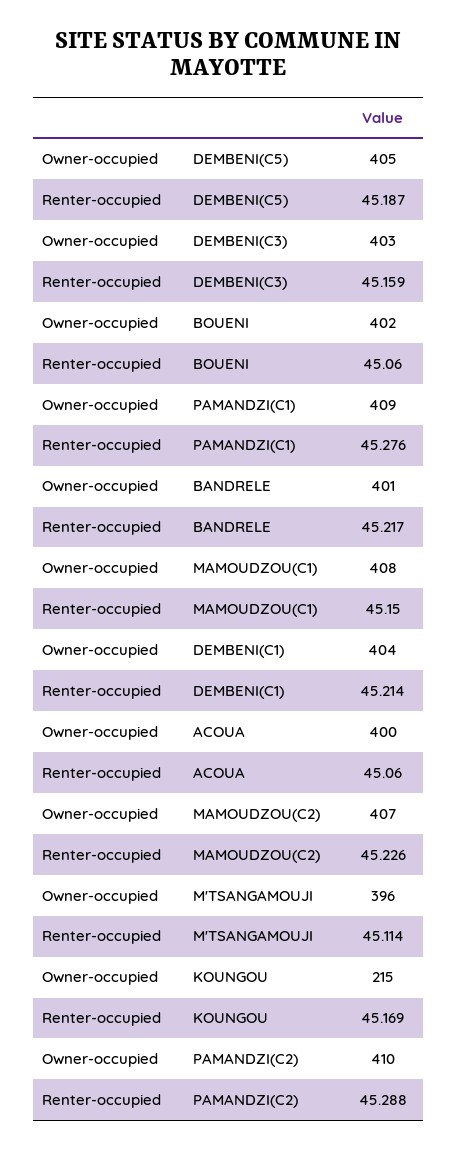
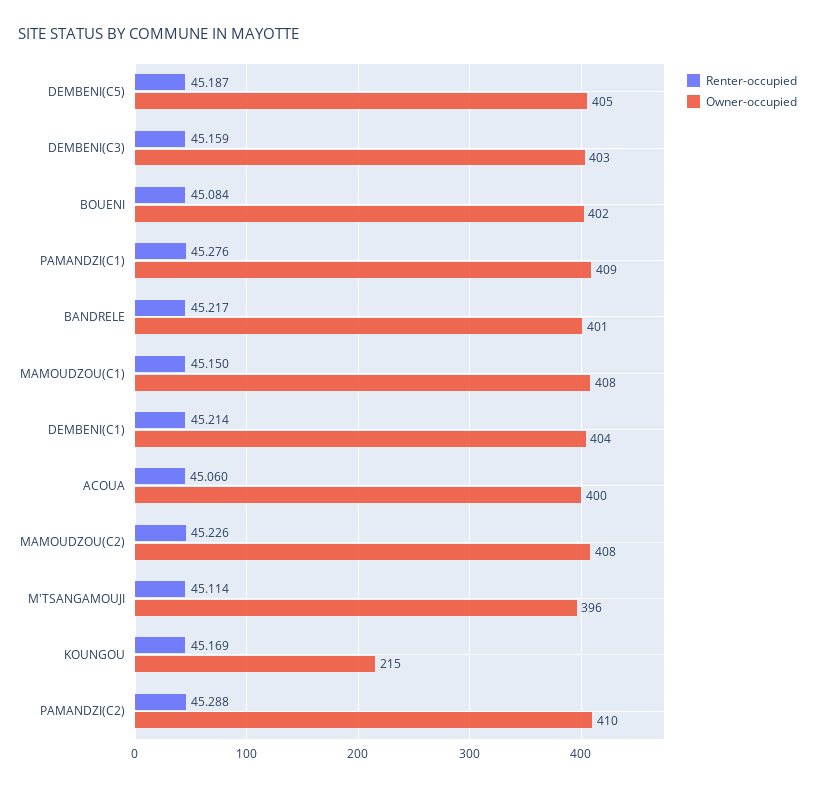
  {
    "Owner-occupied": {
      "DEMBENI(C5)": 405,
      "DEMBENI(C3)": 403,
      "BOUENI": 402,
      "PAMANDZI(C1)": 409,
      "BANDRELE": 401,
      "MAMOUDZOU(C1)": 408,
      "DEMBENI(C1)": 404,
      "ACOUA": 400,
-     "MAMOUDZOU(C2)": 407,
+     "MAMOUDZOU(C2)": 408,
      "M'TSANGAMOUJI": 396,
      "KOUNGOU": 215,
      "PAMANDZI(C2)": 410
    },
    "Renter-occupied": {
      "DEMBENI(C5)": 45.187,
      "DEMBENI(C3)": 45.159,
-     "BOUENI": 45.06,
+     "BOUENI": 45.084,
      "PAMANDZI(C1)": 45.276,
      "BANDRELE": 45.217,
      "MAMOUDZOU(C1)": 45.15,
      "DEMBENI(C1)": 45.214,
      "ACOUA": 45.06,
      "MAMOUDZOU(C2)": 45.226,
      "M'TSANGAMOUJI": 45.114,
      "KOUNGOU": 45.169,
      "PAMANDZI(C2)": 45.288
    }
  }

